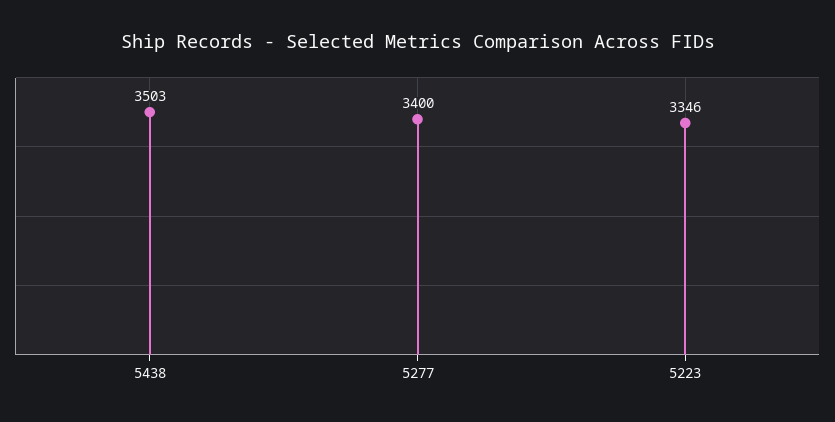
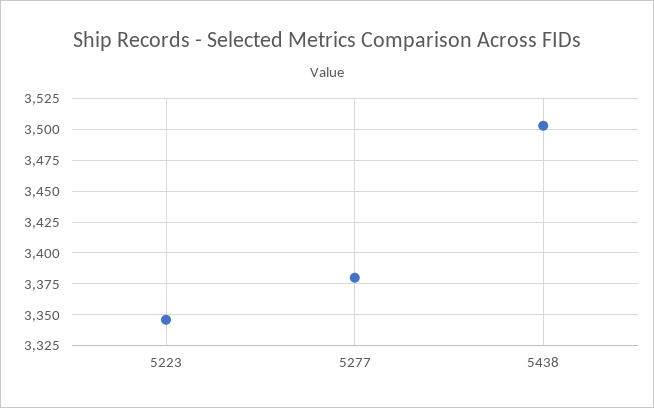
  {
    "5438": 3503,
-   "5277": 3400,
+   "5277": 3380,
    "5223": 3346
  }

